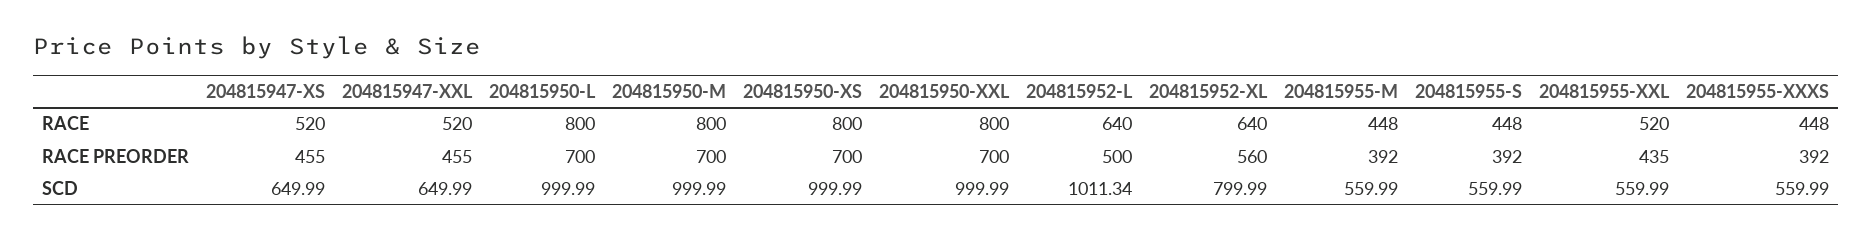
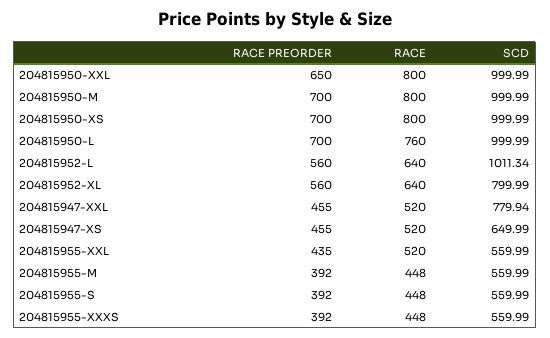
  {
    "204815947-XS": {
      "RACE": 520,
      "RACE PREORDER": 455,
      "SCD": 649.99
    },
    "204815947-XXL": {
      "RACE": 520,
      "RACE PREORDER": 455,
-     "SCD": 649.99
+     "SCD": 779.94
    },
    "204815950-L": {
-     "RACE": 800,
+     "RACE": 760,
      "RACE PREORDER": 700,
      "SCD": 999.99
    },
    "204815950-M": {
      "RACE": 800,
      "RACE PREORDER": 700,
      "SCD": 999.99
    },
    "204815950-XS": {
      "RACE": 800,
      "RACE PREORDER": 700,
      "SCD": 999.99
    },
    "204815950-XXL": {
      "RACE": 800,
-     "RACE PREORDER": 700,
+     "RACE PREORDER": 650,
      "SCD": 999.99
    },
    "204815952-L": {
      "RACE": 640,
-     "RACE PREORDER": 500,
+     "RACE PREORDER": 560,
      "SCD": 1011.34
    },
    "204815952-XL": {
      "RACE": 640,
      "RACE PREORDER": 560,
      "SCD": 799.99
    },
    "204815955-M": {
      "RACE": 448,
      "RACE PREORDER": 392,
      "SCD": 559.99
    },
    "204815955-S": {
      "RACE": 448,
      "RACE PREORDER": 392,
      "SCD": 559.99
    },
    "204815955-XXL": {
      "RACE": 520,
      "RACE PREORDER": 435,
      "SCD": 559.99
    },
    "204815955-XXXS": {
      "RACE": 448,
      "RACE PREORDER": 392,
      "SCD": 559.99
    }
  }

